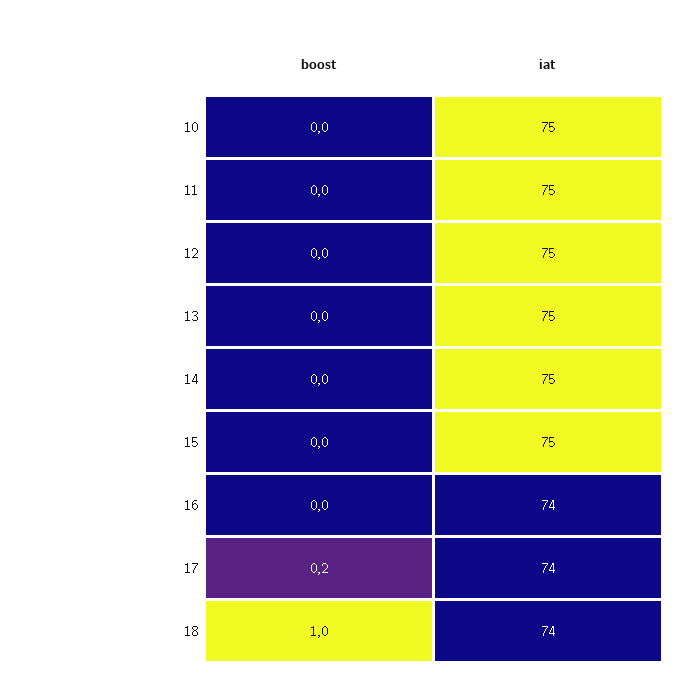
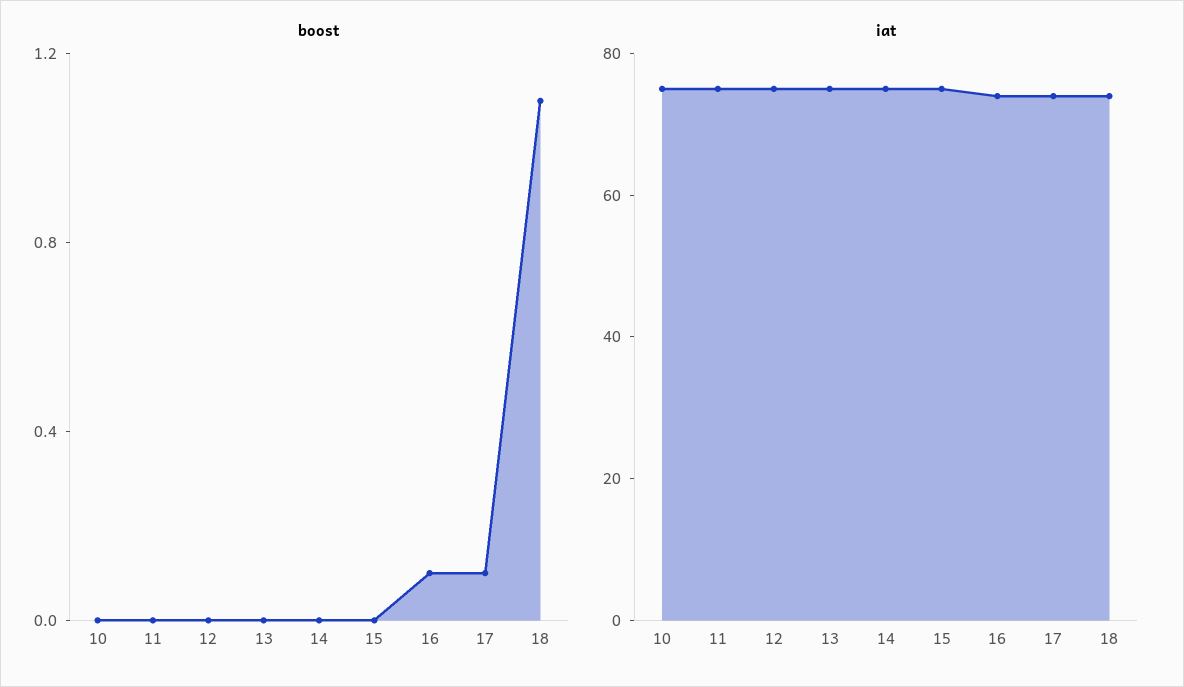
  {
    "boost": {
      "10": 0,
      "11": 0,
      "12": 0,
      "13": 0,
      "14": 0,
      "15": 0,
-     "16": 0,
+     "16": 0.1,
-     "17": 0.2,
+     "17": 0.1,
-     "18": 1
+     "18": 1.1
    },
    "iat": {
      "10": 75,
      "11": 75,
      "12": 75,
      "13": 75,
      "14": 75,
      "15": 75,
      "16": 74,
      "17": 74,
      "18": 74
    }
  }

